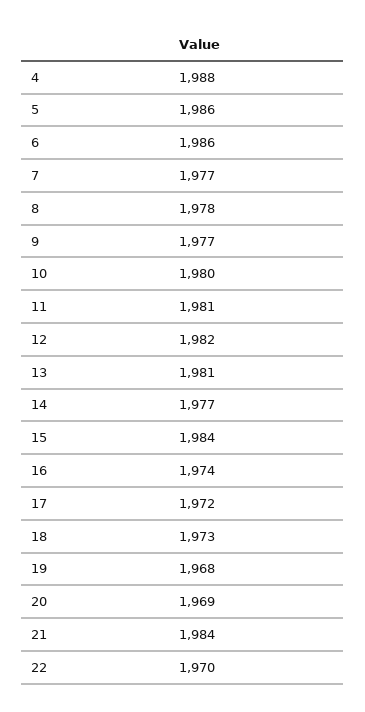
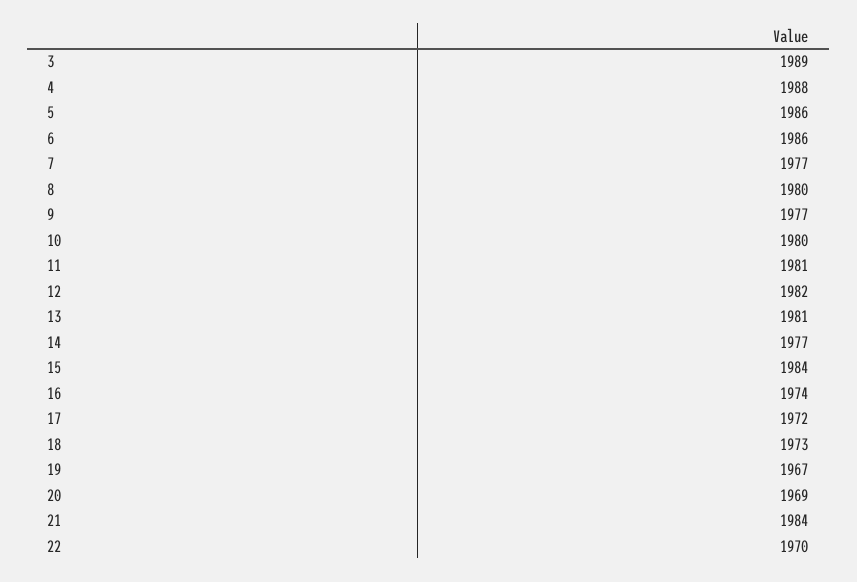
  {
    "4": 1988,
    "5": 1986,
    "6": 1986,
    "7": 1977,
-   "8": 1978,
+   "8": 1980,
    "9": 1977,
    "10": 1980,
    "11": 1981,
    "12": 1982,
    "13": 1981,
    "14": 1977,
    "15": 1984,
    "16": 1974,
    "17": 1972,
    "18": 1973,
-   "19": 1968,
+   "19": 1967,
    "20": 1969,
    "21": 1984,
-   "22": 1970
+   "22": 1970,
+   "3": 1989
  }

